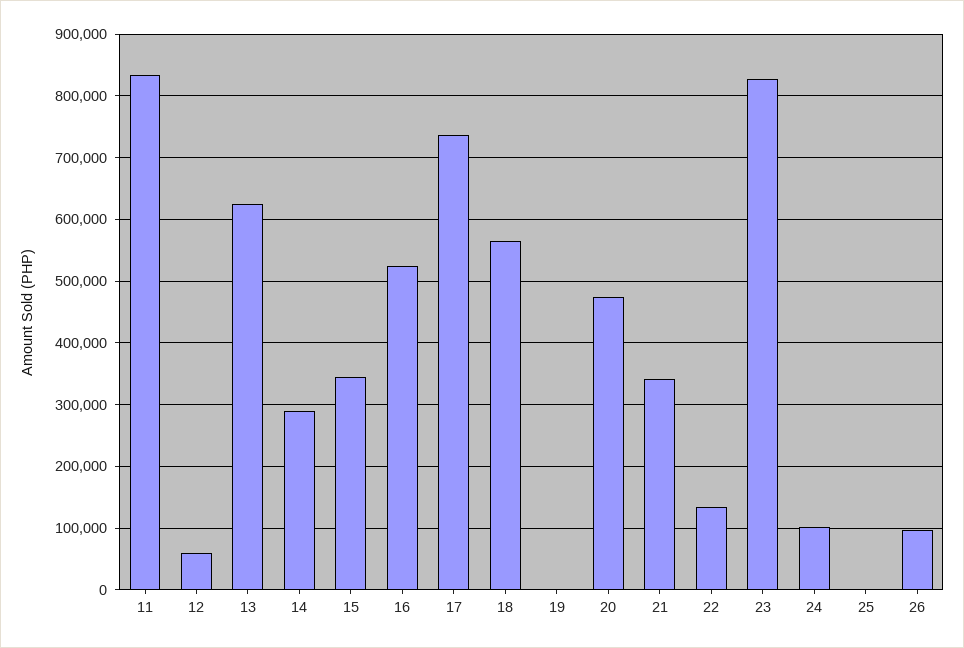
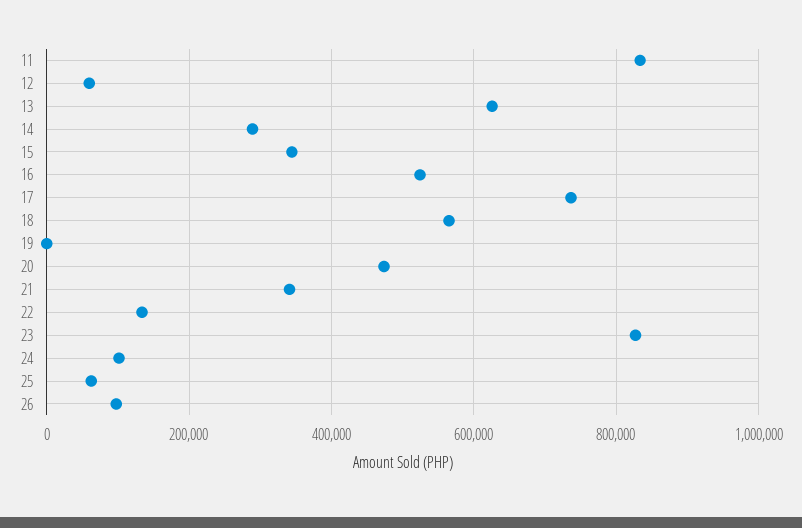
  {
    "11": 830000,
    "12": 60000,
    "13": 630000,
    "14": 290000,
    "15": 340000,
    "16": 520000,
    "17": 740000,
    "18": 560000,
    "19": 0,
    "20": 470000,
    "21": 340000,
    "22": 130000,
    "23": 830000,
    "24": 100000,
-   "25": 0,
+   "25": 60000,
    "26": 100000
  }

